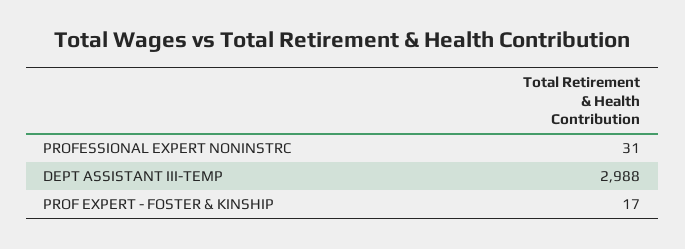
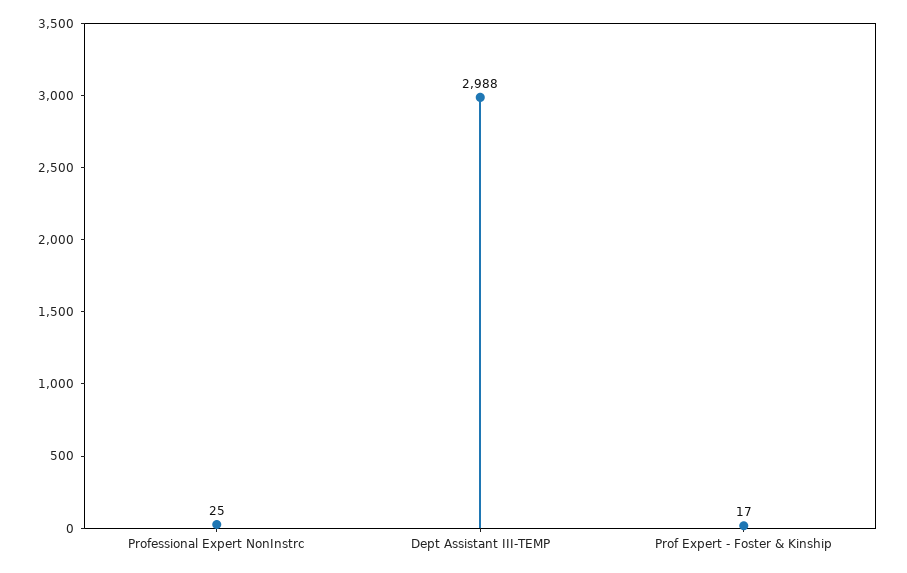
  {
-   "PROFESSIONAL EXPERT NONINSTRC": 31,
+   "PROFESSIONAL EXPERT NONINSTRC": 25,
    "DEPT ASSISTANT III-TEMP": 2988,
    "PROF EXPERT - FOSTER & KINSHIP": 17
  }

